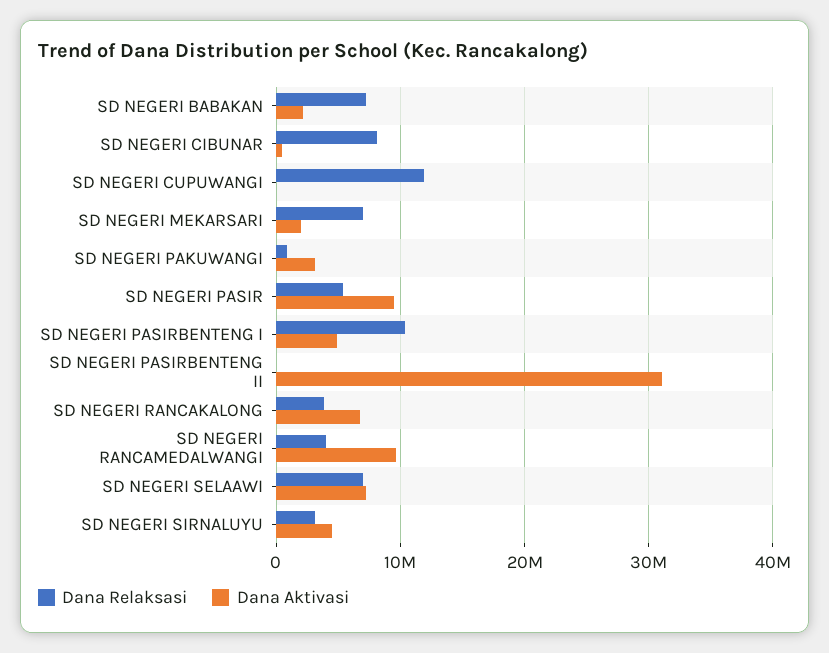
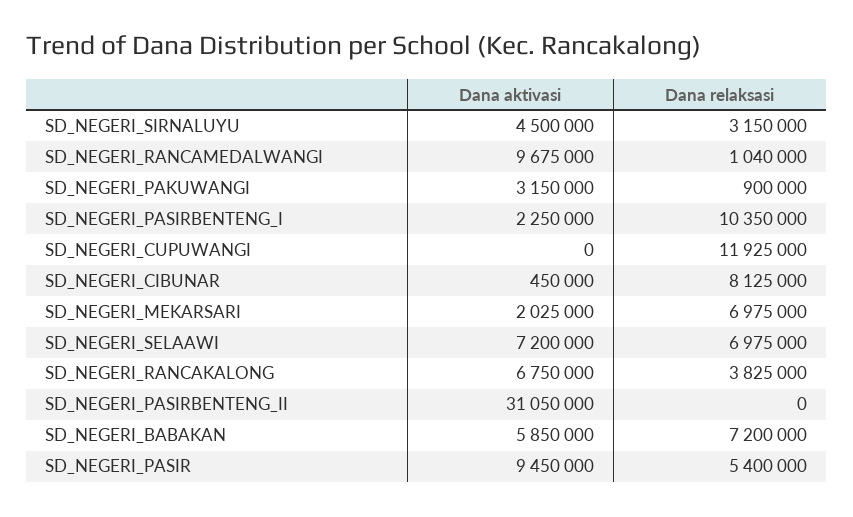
  {
    "Dana Relaksasi": {
      "SD NEGERI BABAKAN": 7200000,
      "SD NEGERI CIBUNAR": 8125000,
      "SD NEGERI CUPUWANGI": 11925000,
      "SD NEGERI MEKARSARI": 6975000,
      "SD NEGERI PAKUWANGI": 900000,
      "SD NEGERI PASIR": 5400000,
      "SD NEGERI PASIRBENTENG I": 10350000,
      "SD NEGERI PASIRBENTENG II": 0,
      "SD NEGERI RANCAKALONG": 3825000,
-     "SD NEGERI RANCAMEDALWANGI": 4000000,
+     "SD NEGERI RANCAMEDALWANGI": 1040000,
      "SD NEGERI SELAAWI": 6975000,
      "SD NEGERI SIRNALUYU": 3150000
    },
    "Dana Aktivasi": {
-     "SD NEGERI BABAKAN": 2000000,
+     "SD NEGERI BABAKAN": 5850000,
      "SD NEGERI CIBUNAR": 450000,
      "SD NEGERI CUPUWANGI": 0,
      "SD NEGERI MEKARSARI": 2025000,
      "SD NEGERI PAKUWANGI": 3150000,
      "SD NEGERI PASIR": 9450000,
-     "SD NEGERI PASIRBENTENG I": 5000000,
+     "SD NEGERI PASIRBENTENG I": 2250000,
      "SD NEGERI PASIRBENTENG II": 31050000,
      "SD NEGERI RANCAKALONG": 6750000,
      "SD NEGERI RANCAMEDALWANGI": 9675000,
      "SD NEGERI SELAAWI": 7200000,
      "SD NEGERI SIRNALUYU": 4500000
    }
  }

